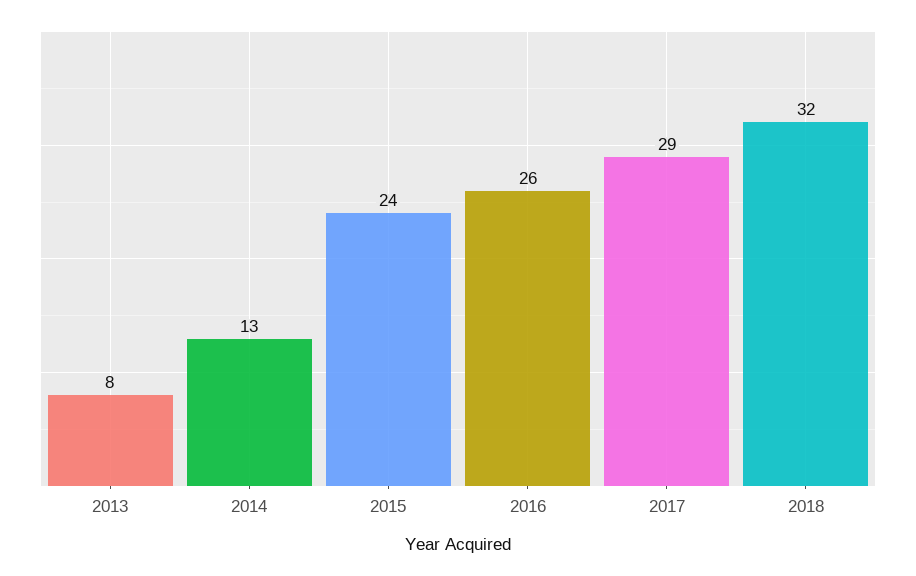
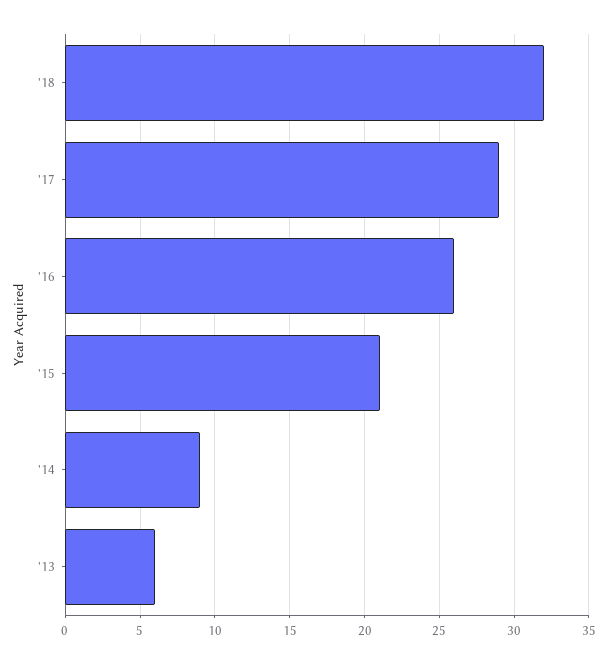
  {
-   "2013": 8,
+   "2013": 6,
-   "2014": 13,
+   "2014": 9,
-   "2015": 24,
+   "2015": 21,
    "2016": 26,
    "2017": 29,
    "2018": 32
  }

